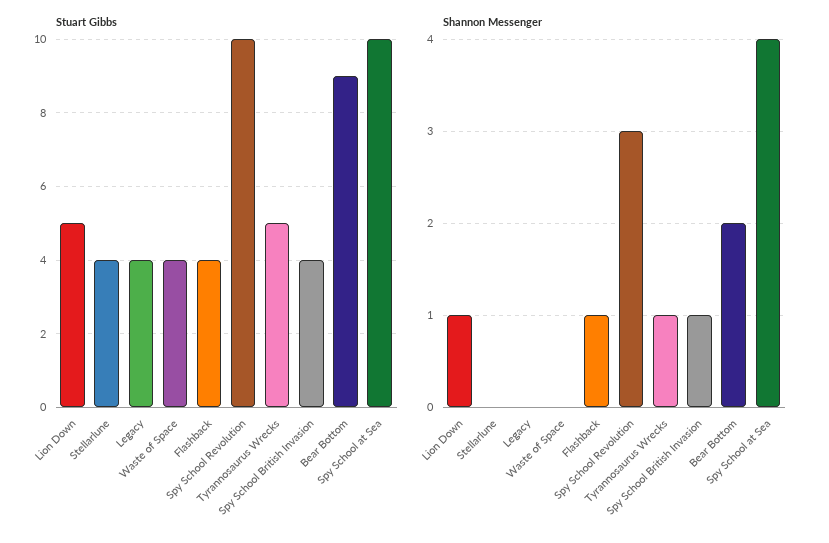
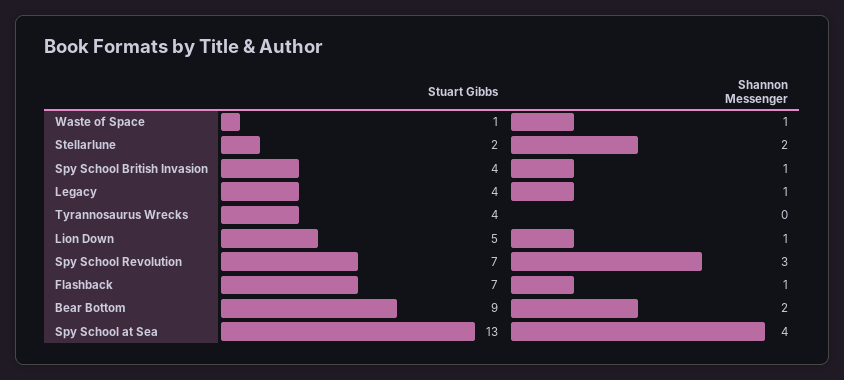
  {
    "Stuart Gibbs": {
      "Lion Down": 5,
-     "Stellarlune": 4,
+     "Stellarlune": 2,
      "Legacy": 4,
-     "Waste of Space": 4,
+     "Waste of Space": 1,
-     "Flashback": 4,
+     "Flashback": 7,
-     "Spy School Revolution": 10,
+     "Spy School Revolution": 7,
-     "Tyrannosaurus Wrecks": 5,
+     "Tyrannosaurus Wrecks": 4,
      "Spy School British Invasion": 4,
      "Bear Bottom": 9,
-     "Spy School at Sea": 10
+     "Spy School at Sea": 13
    },
    "Shannon Messenger": {
      "Lion Down": 1,
-     "Stellarlune": 0,
+     "Stellarlune": 2,
-     "Legacy": 0,
+     "Legacy": 1,
-     "Waste of Space": 0,
+     "Waste of Space": 1,
      "Flashback": 1,
      "Spy School Revolution": 3,
-     "Tyrannosaurus Wrecks": 1,
+     "Tyrannosaurus Wrecks": 0,
      "Spy School British Invasion": 1,
      "Bear Bottom": 2,
      "Spy School at Sea": 4
    }
  }

